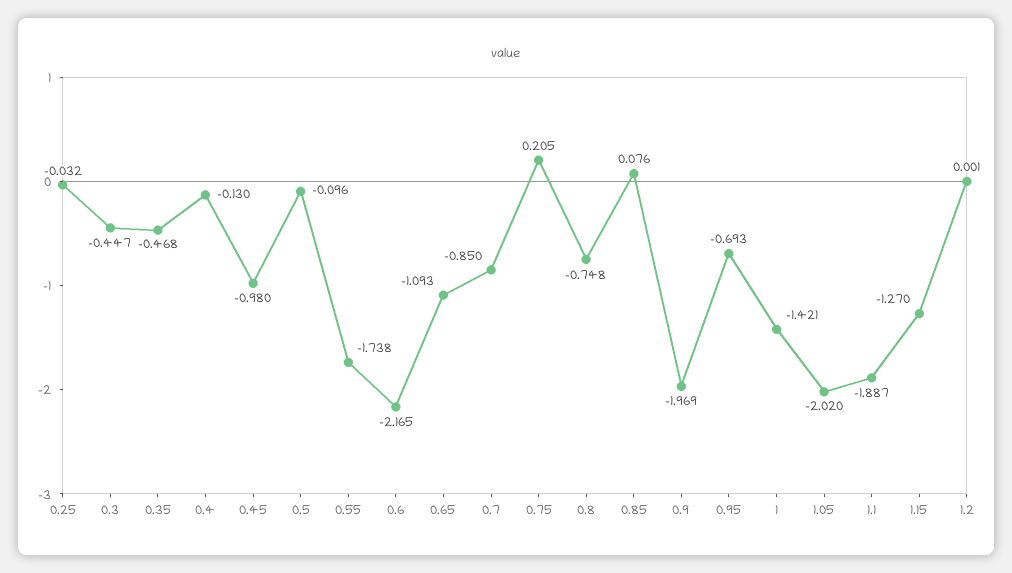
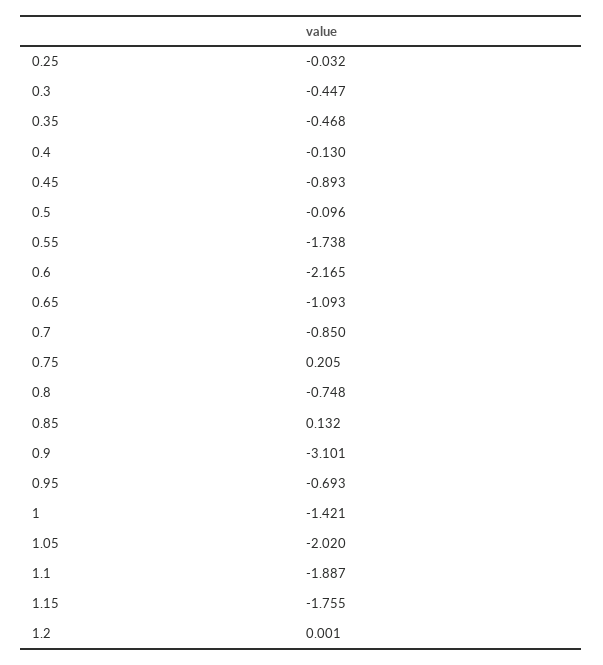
  {
    "0.25": -0.032,
    "0.3": -0.447,
    "0.35": -0.468,
    "0.4": -0.13,
-   "0.45": -0.98,
+   "0.45": -0.893,
    "0.5": -0.096,
    "0.55": -1.738,
    "0.6": -2.165,
    "0.65": -1.093,
    "0.7": -0.85,
    "0.75": 0.205,
    "0.8": -0.748,
-   "0.85": 0.076,
+   "0.85": 0.132,
-   "0.9": -1.969,
+   "0.9": -3.101,
    "0.95": -0.693,
    "1": -1.421,
    "1.05": -2.02,
    "1.1": -1.887,
-   "1.15": -1.27,
+   "1.15": -1.755,
    "1.2": 0.001
  }

